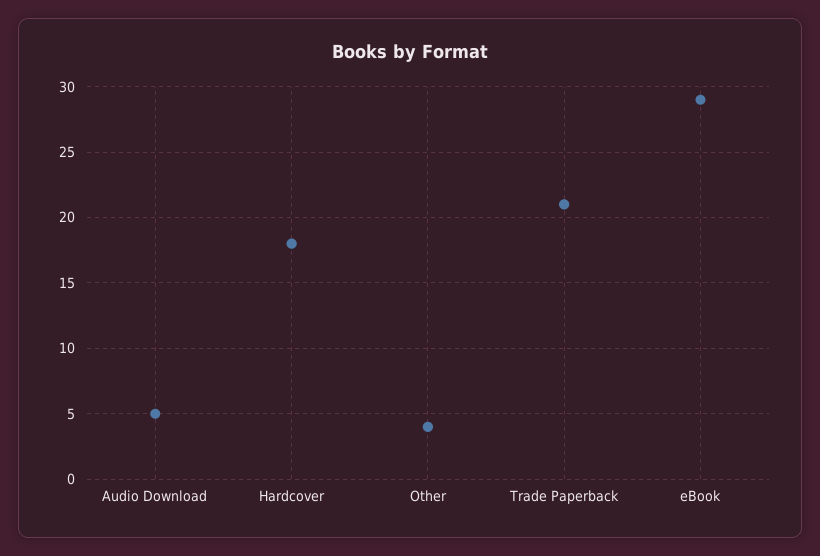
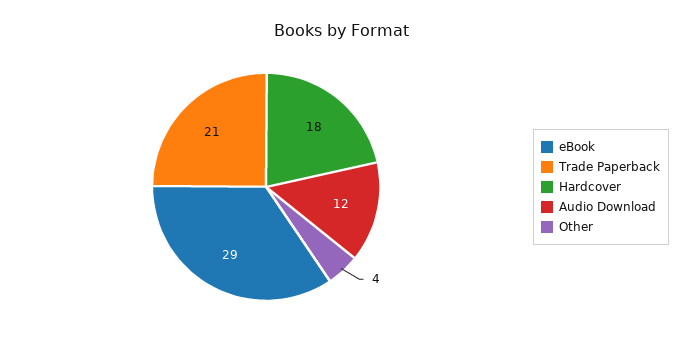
  {
-   "Audio Download": 5,
+   "Audio Download": 12,
    "Hardcover": 18,
    "Other": 4,
    "Trade Paperback": 21,
    "eBook": 29
  }

